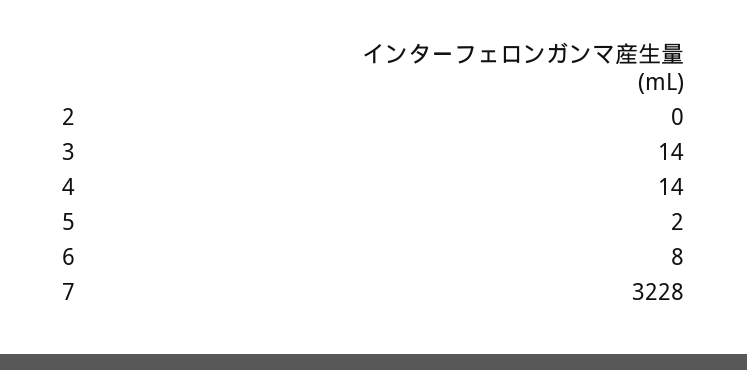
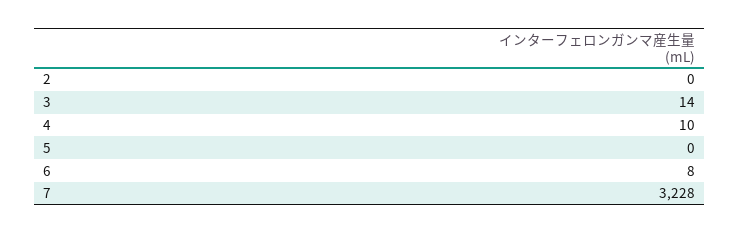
  {
    "2": 0,
    "3": 14,
-   "4": 14,
+   "4": 10,
-   "5": 2,
+   "5": 0,
    "6": 8,
    "7": 3228
  }

